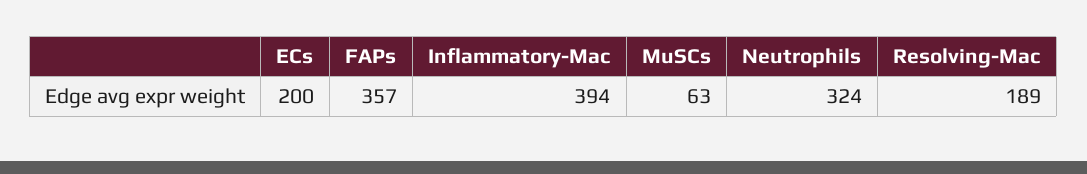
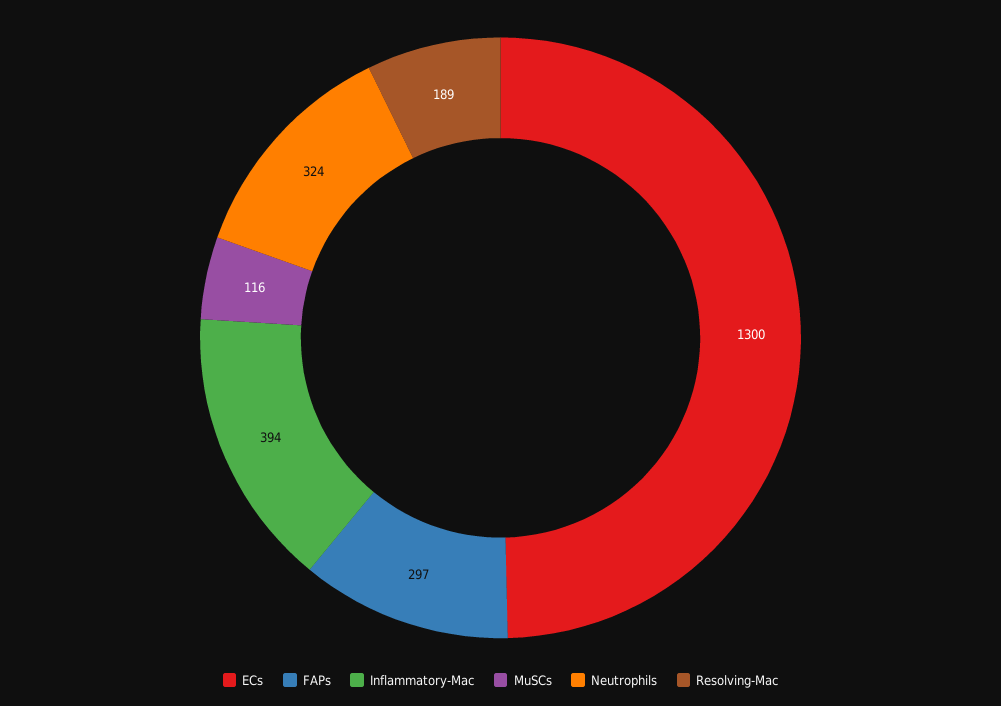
  {
-   "ECs": 200,
+   "ECs": 1300,
-   "FAPs": 357,
+   "FAPs": 297,
    "Inflammatory-Mac": 394,
-   "MuSCs": 63,
+   "MuSCs": 116,
    "Neutrophils": 324,
    "Resolving-Mac": 189
  }

